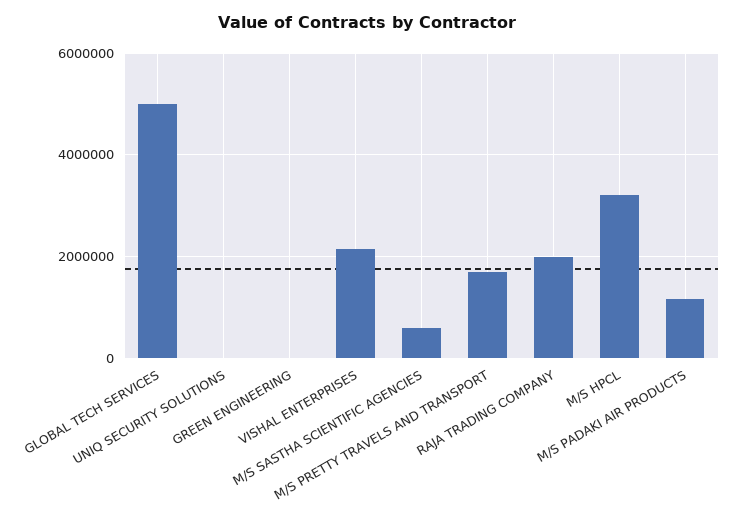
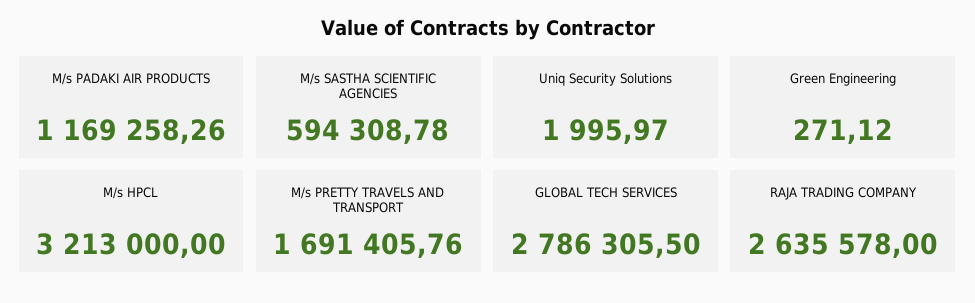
  {
-   "GLOBAL TECH SERVICES": 5000000,
+   "GLOBAL TECH SERVICES": 2786305.5,
    "UNIQ SECURITY SOLUTIONS": 1995.97,
    "GREEN ENGINEERING": 271.12,
-   "VISHAL ENTERPRISES": 2200000,
    "M/S SASTHA SCIENTIFIC AGENCIES": 594308.78,
    "M/S PRETTY TRAVELS AND TRANSPORT": 1691405.76,
-   "RAJA TRADING COMPANY": 2000000,
+   "RAJA TRADING COMPANY": 2635578,
    "M/S HPCL": 3213000,
    "M/S PADAKI AIR PRODUCTS": 1169258.26
  }

